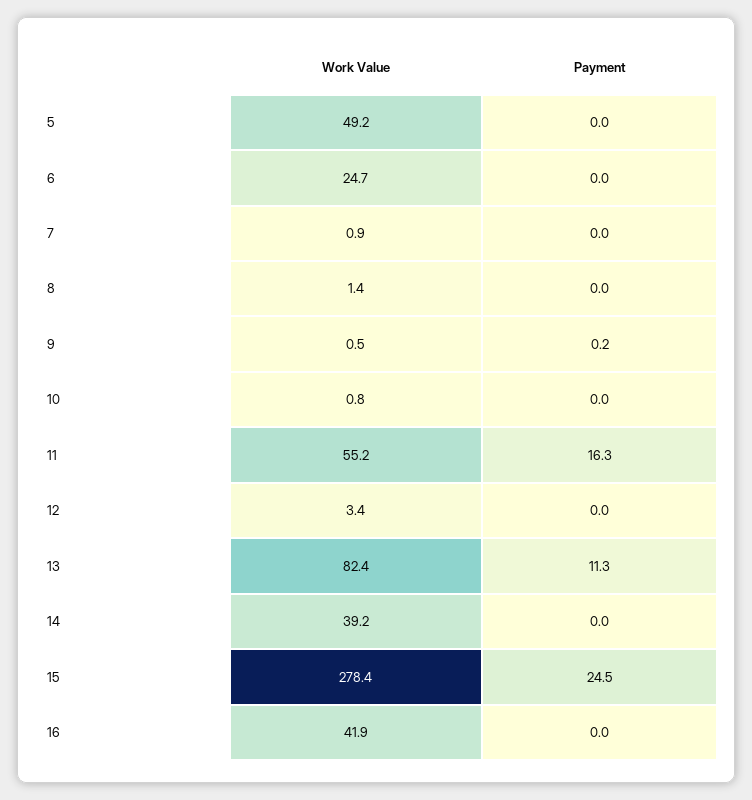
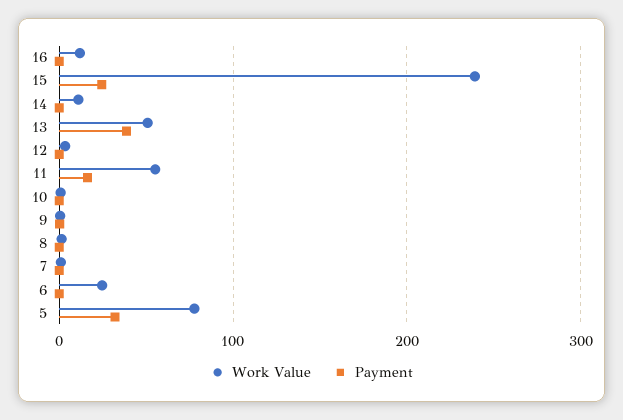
  {
    "Work Value": {
-     "5": 49.2,
+     "5": 80,
      "6": 24.7,
      "7": 0.9,
      "8": 1.4,
      "9": 0.5,
      "10": 0.8,
      "11": 55.2,
      "12": 3.4,
-     "13": 82.4,
+     "13": 50,
-     "14": 39.2,
+     "14": 10,
-     "15": 278.4,
+     "15": 240,
-     "16": 41.9
+     "16": 10
    },
    "Payment": {
-     "5": 0,
+     "5": 30,
      "6": 0,
      "7": 0,
      "8": 0,
      "9": 0.2,
      "10": 0,
      "11": 16.3,
      "12": 0,
-     "13": 11.3,
+     "13": 40,
      "14": 0,
      "15": 24.5,
      "16": 0
    }
  }

